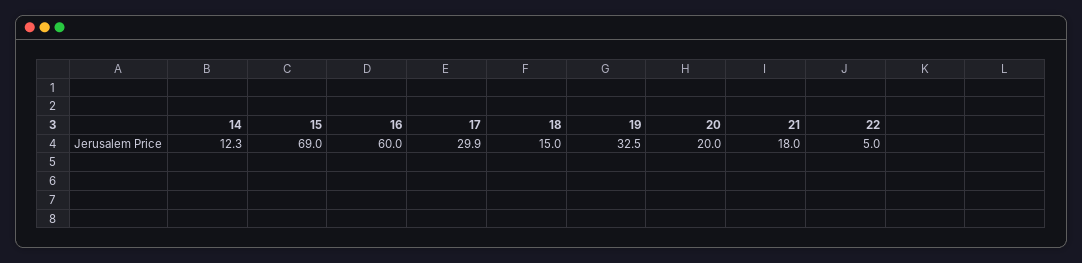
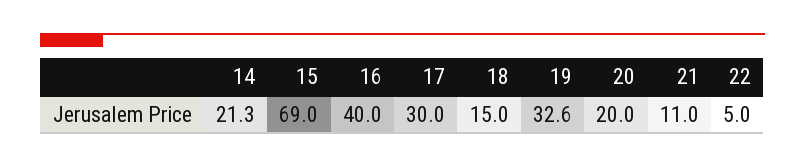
  {
-   "14": 12.3,
+   "14": 21.3,
    "15": 69,
-   "16": 60,
+   "16": 40,
-   "17": 29.9,
+   "17": 30,
    "18": 15,
-   "19": 32.5,
+   "19": 32.6,
    "20": 20,
-   "21": 18,
+   "21": 11,
    "22": 5
  }

